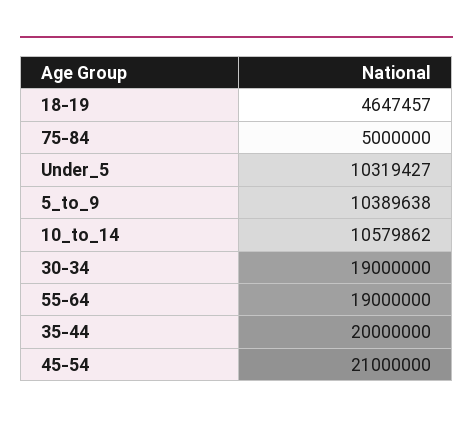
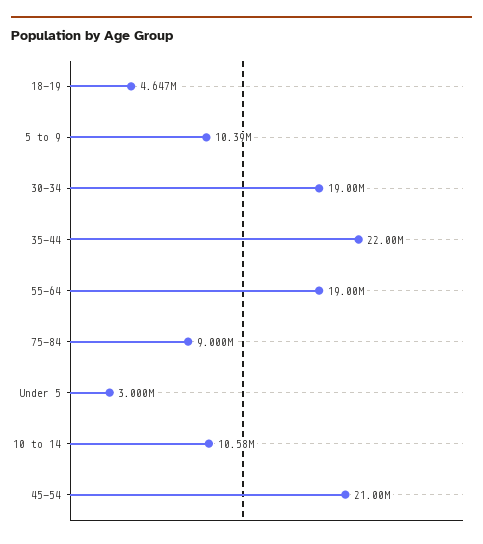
  {
    "18-19": 4647457,
-   "75-84": 5000000,
+   "75-84": 9000000,
-   "Under_5": 10319427,
+   "Under_5": 3000000,
    "5_to_9": 10389638,
    "10_to_14": 10579862,
    "30-34": 19000000,
    "55-64": 19000000,
-   "35-44": 20000000,
+   "35-44": 22000000,
    "45-54": 21000000
  }

